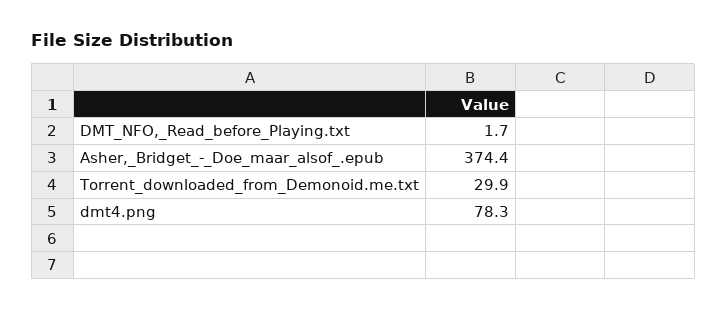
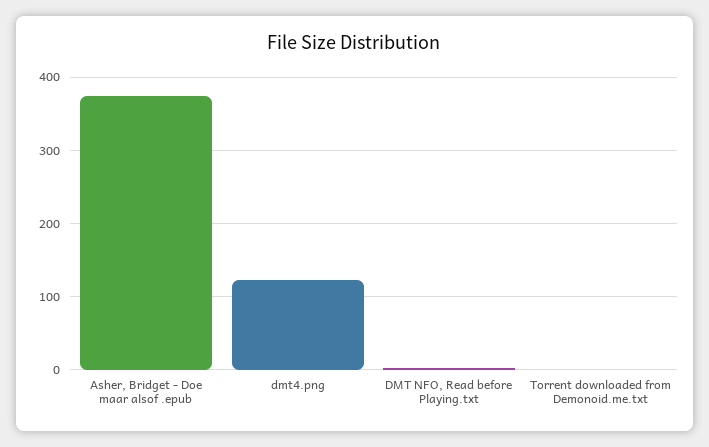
  {
    "DMT_NFO,_Read_before_Playing.txt": 1.7,
    "Asher,_Bridget_-_Doe_maar_alsof_.epub": 374.4,
-   "Torrent_downloaded_from_Demonoid.me.txt": 29.9,
+   "Torrent_downloaded_from_Demonoid.me.txt": 0,
-   "dmt4.png": 78.3
+   "dmt4.png": 120
  }

